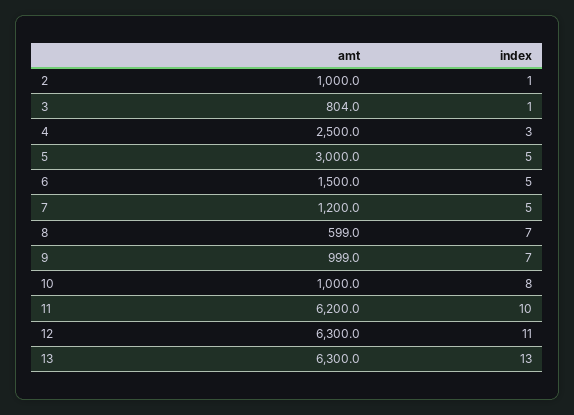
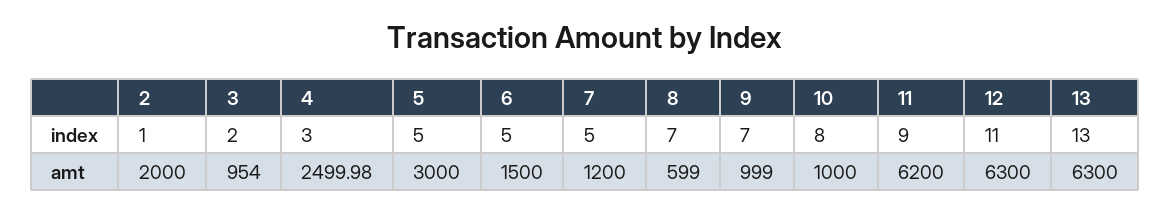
  {
    "amt": {
-     "2": 1000,
+     "2": 2000,
-     "3": 804,
+     "3": 954,
      "4": 2499.98,
      "5": 3000,
      "6": 1500,
      "7": 1200,
      "8": 599,
      "9": 999,
      "10": 1000,
      "11": 6200,
      "12": 6300,
      "13": 6300
    },
    "index": {
      "2": 1,
-     "3": 1,
+     "3": 2,
      "4": 3,
      "5": 5,
      "6": 5,
      "7": 5,
      "8": 7,
      "9": 7,
      "10": 8,
-     "11": 10,
+     "11": 9,
      "12": 11,
      "13": 13
    }
  }

